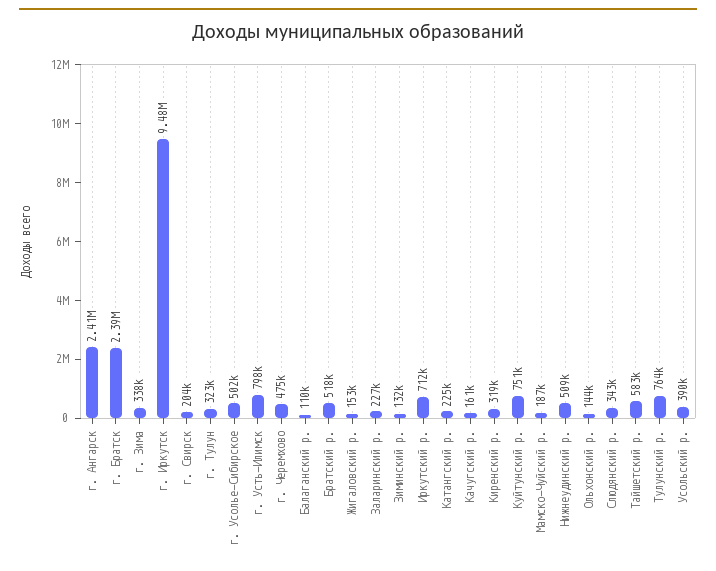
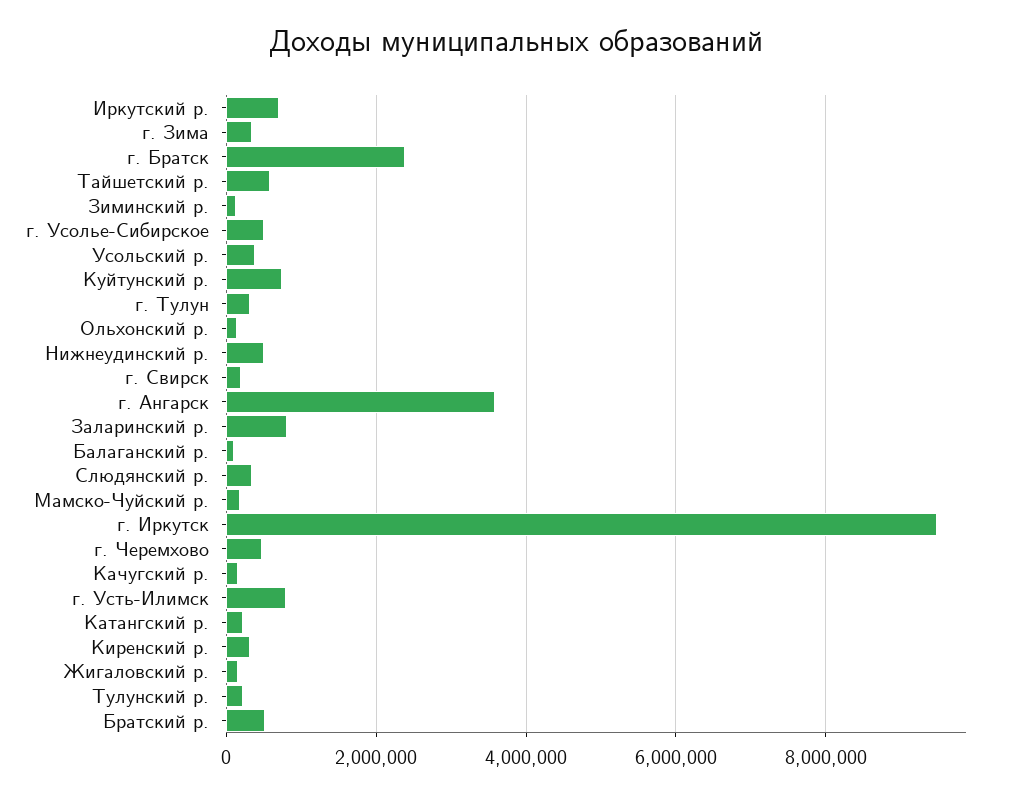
  {
-   "г. Ангарск": 2410000,
+   "г. Ангарск": 3600000,
    "г. Братск": 2390000,
    "г. Зима": 338000,
    "г. Иркутск": 9480000,
    "г. Свирск": 204000,
    "г. Тулун": 323000,
    "г. Усолье-Сибирское": 502000,
    "г. Усть-Илимск": 798000,
    "г. Черемхово": 475000,
    "Балаганский р.": 110000,
    "Братский р.": 518000,
    "Жигаловский р.": 153000,
-   "Заларинский р.": 227000,
+   "Заларинский р.": 800000,
    "Зиминский р.": 132000,
    "Иркутский р.": 712000,
    "Катангский р.": 225000,
    "Качугский р.": 161000,
    "Киренский р.": 319000,
    "Куйтунский р.": 751000,
    "Мамско-Чуйский р.": 187000,
    "Нижнеудинский р.": 509000,
    "Ольхонский р.": 144000,
    "Слюдянский р.": 343000,
    "Тайшетский р.": 583000,
-   "Тулунский р.": 764000,
+   "Тулунский р.": 200000,
    "Усольский р.": 390000
  }

